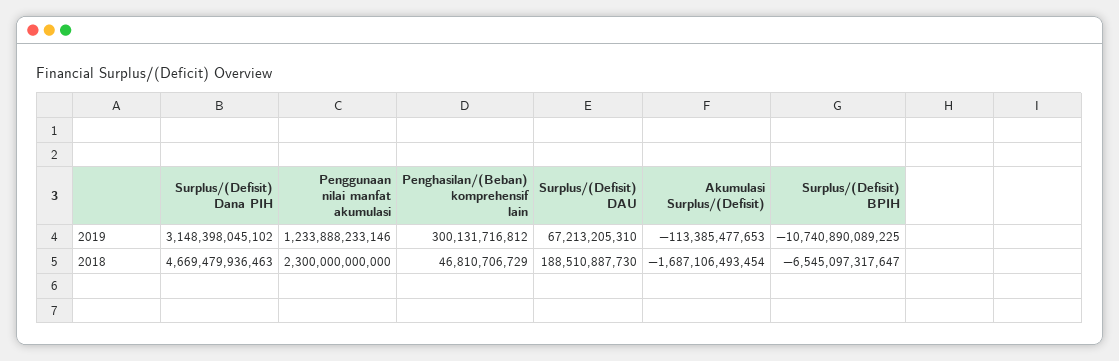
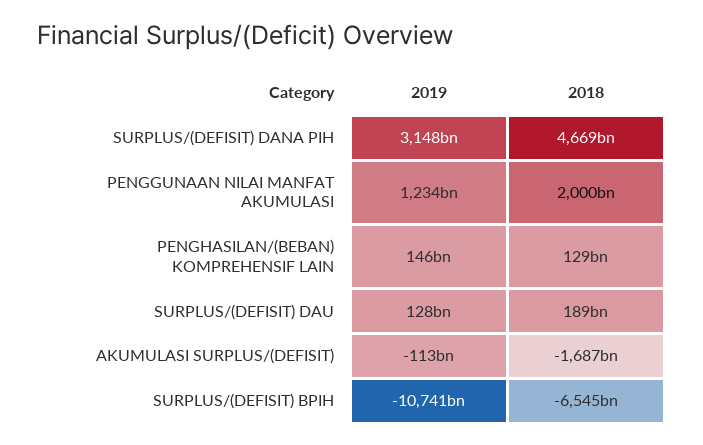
  {
    "Surplus/(Defisit) Dana PIH": {
      "2019": 3148398045102,
      "2018": 4669479936463
    },
    "Penggunaan nilai manfat akumulasi": {
      "2019": 1233888233146,
-     "2018": 2300000000000
+     "2018": 2000000000000
    },
    "Penghasilan/(Beban) komprehensif lain": {
-     "2019": 300131716812,
+     "2019": 146000000000,
-     "2018": 46810706729
+     "2018": 129000000000
    },
    "Surplus/(Defisit) DAU": {
-     "2019": 67213205310,
+     "2019": 128000000000,
      "2018": 188510887730
    },
    "Akumulasi Surplus/(Defisit)": {
      "2019": -113385477653,
      "2018": -1687106493454
    },
    "Surplus/(Defisit) BPIH": {
      "2019": -10740890089225,
      "2018": -6545097317647
    }
  }

